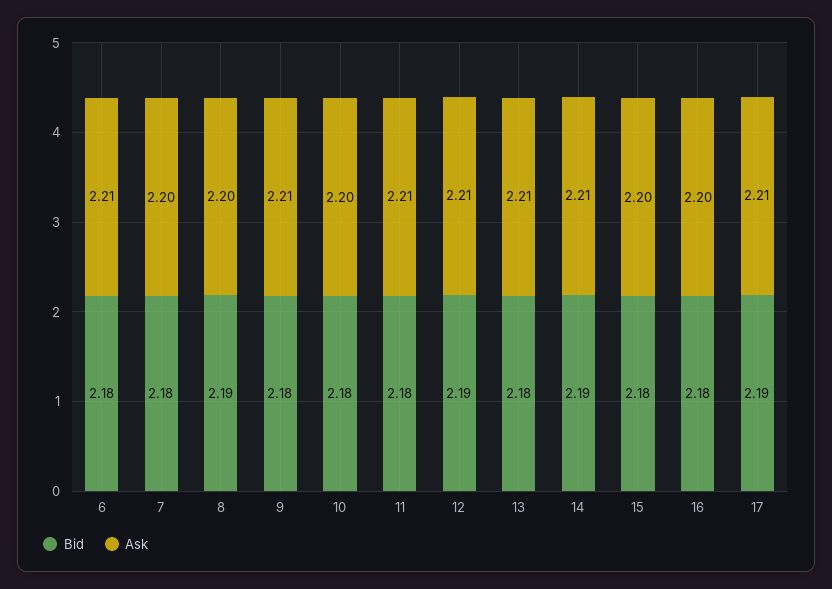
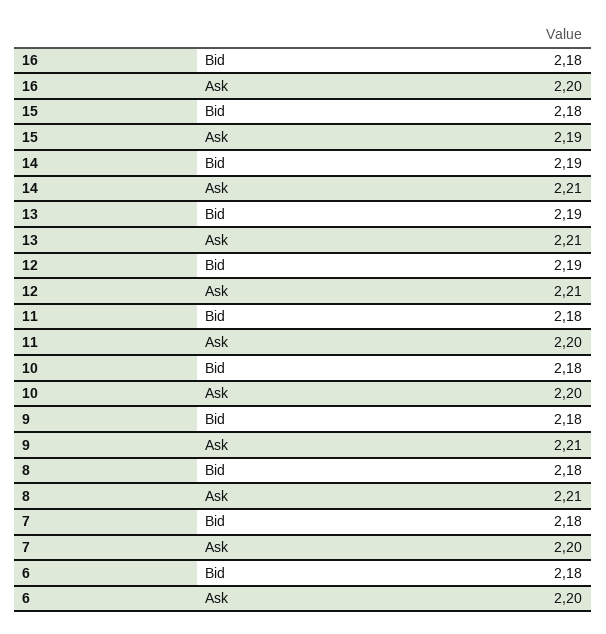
  {
    "Bid": {
      "6": 2.18,
      "7": 2.18,
-     "8": 2.19,
+     "8": 2.18,
      "9": 2.18,
      "10": 2.18,
      "11": 2.18,
      "12": 2.19,
-     "13": 2.18,
+     "13": 2.19,
      "14": 2.19,
      "15": 2.18,
-     "16": 2.18,
+     "16": 2.18
-     "17": 2.19
    },
    "Ask": {
-     "6": 2.21,
+     "6": 2.2,
      "7": 2.2,
-     "8": 2.2,
+     "8": 2.21,
      "9": 2.21,
      "10": 2.2,
-     "11": 2.21,
+     "11": 2.2,
      "12": 2.21,
      "13": 2.21,
      "14": 2.21,
-     "15": 2.2,
+     "15": 2.19,
-     "16": 2.2,
+     "16": 2.2
-     "17": 2.21
    }
  }

